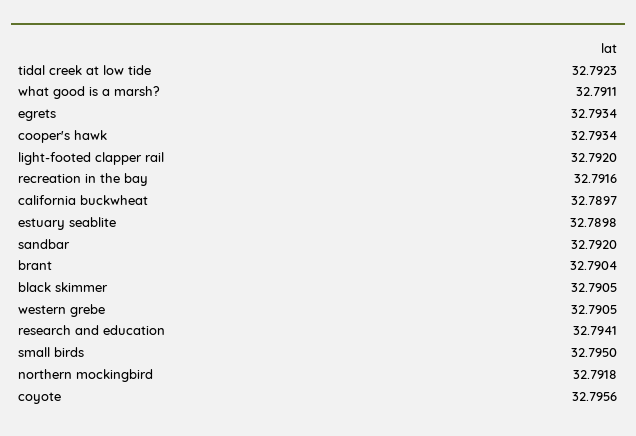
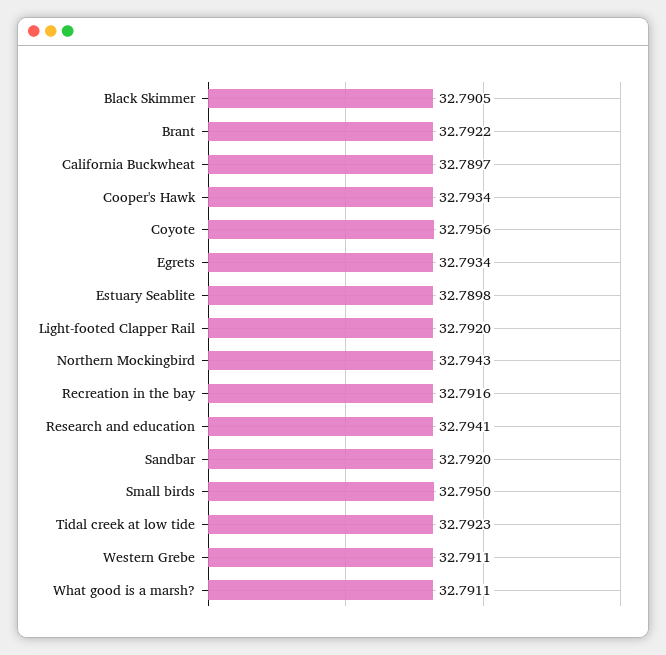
  {
    "tidal creek at low tide": 32.7923,
    "what good is a marsh?": 32.7911,
    "egrets": 32.7934,
    "cooper's hawk": 32.7934,
    "light-footed clapper rail": 32.792,
    "recreation in the bay": 32.7916,
    "california buckwheat": 32.7897,
    "estuary seablite": 32.7898,
    "sandbar": 32.792,
-   "brant": 32.7904,
+   "brant": 32.7922,
    "black skimmer": 32.7905,
-   "western grebe": 32.7905,
+   "western grebe": 32.7911,
    "research and education": 32.7941,
    "small birds": 32.795,
-   "northern mockingbird": 32.7918,
+   "northern mockingbird": 32.7943,
    "coyote": 32.7956
  }

